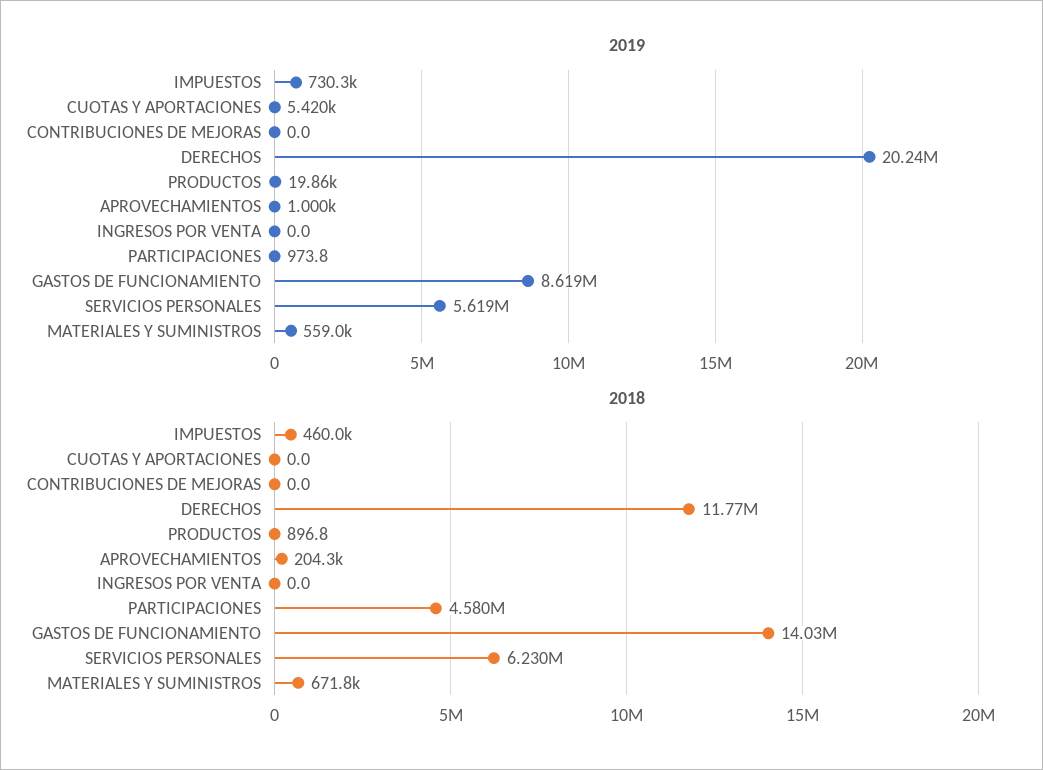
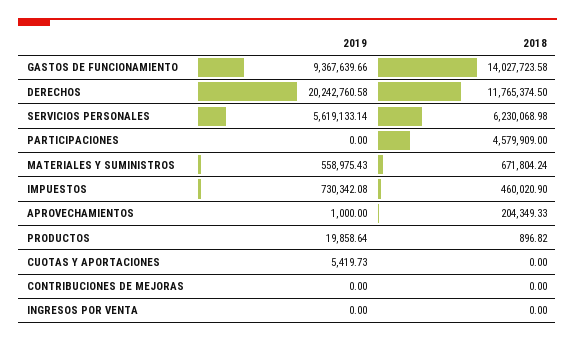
  {
    "2019": {
      "IMPUESTOS": 730342.08,
      "CUOTAS Y APORTACIONES": 5419.73,
      "CONTRIBUCIONES DE MEJORAS": 0,
      "DERECHOS": 20242760.58,
      "PRODUCTOS": 19858.64,
      "APROVECHAMIENTOS": 1000,
      "INGRESOS POR VENTA": 0,
-     "PARTICIPACIONES": 973.8,
+     "PARTICIPACIONES": 0,
-     "GASTOS DE FUNCIONAMIENTO": 8619000,
+     "GASTOS DE FUNCIONAMIENTO": 9367639.66,
      "SERVICIOS PERSONALES": 5619133.14,
      "MATERIALES Y SUMINISTROS": 558975.43
    },
    "2018": {
      "IMPUESTOS": 460020.9,
      "CUOTAS Y APORTACIONES": 0,
      "CONTRIBUCIONES DE MEJORAS": 0,
      "DERECHOS": 11765374.5,
      "PRODUCTOS": 896.82,
      "APROVECHAMIENTOS": 204349.33,
      "INGRESOS POR VENTA": 0,
      "PARTICIPACIONES": 4579909,
      "GASTOS DE FUNCIONAMIENTO": 14027723.58,
      "SERVICIOS PERSONALES": 6230068.98,
      "MATERIALES Y SUMINISTROS": 671804.24
    }
  }

